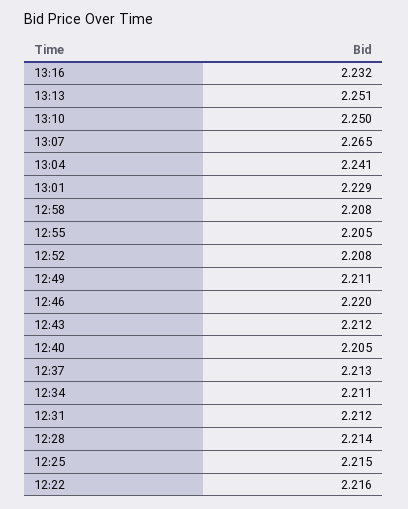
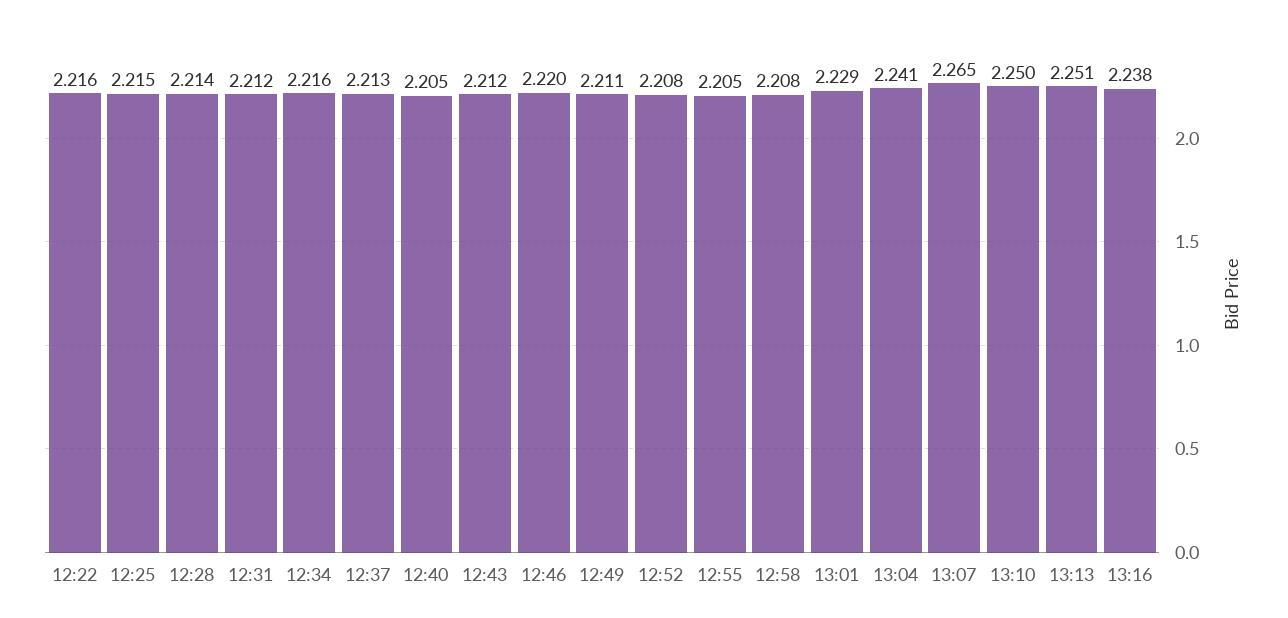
  {
-   "13:16": 2.232,
+   "13:16": 2.238,
    "13:13": 2.251,
    "13:10": 2.25,
    "13:07": 2.265,
    "13:04": 2.241,
    "13:01": 2.229,
    "12:58": 2.208,
    "12:55": 2.205,
    "12:52": 2.208,
    "12:49": 2.211,
    "12:46": 2.22,
    "12:43": 2.212,
    "12:40": 2.205,
    "12:37": 2.213,
-   "12:34": 2.211,
+   "12:34": 2.216,
    "12:31": 2.212,
    "12:28": 2.214,
    "12:25": 2.215,
    "12:22": 2.216
  }

